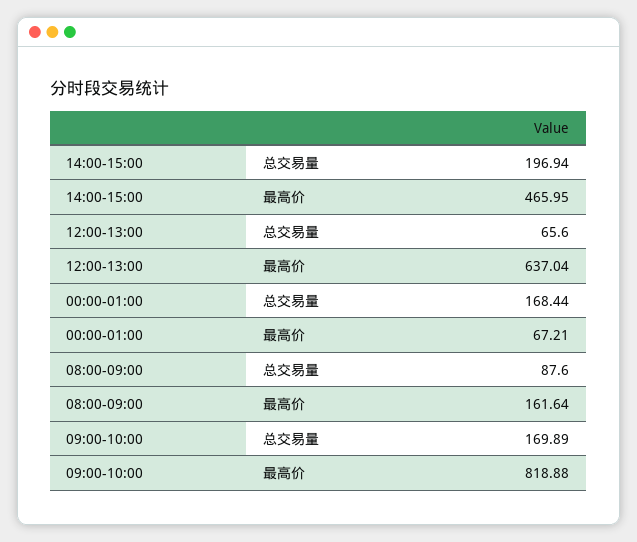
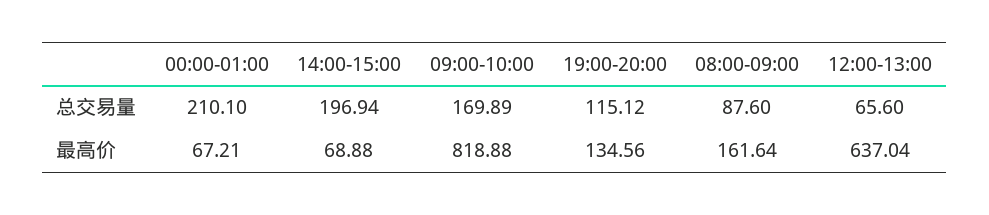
  {
    "14:00-15:00": {
      "总交易量": 196.94,
-     "最高价": 465.95
+     "最高价": 68.88
    },
    "12:00-13:00": {
      "总交易量": 65.6,
      "最高价": 637.04
    },
    "00:00-01:00": {
-     "总交易量": 168.44,
+     "总交易量": 210.1,
      "最高价": 67.21
    },
    "08:00-09:00": {
      "总交易量": 87.6,
      "最高价": 161.64
    },
    "09:00-10:00": {
      "总交易量": 169.89,
      "最高价": 818.88
-   }
+   },
+   "19:00-20:00": {
+     "总交易量": 115.12,
+     "最高价": 134.56
+   }
  }

